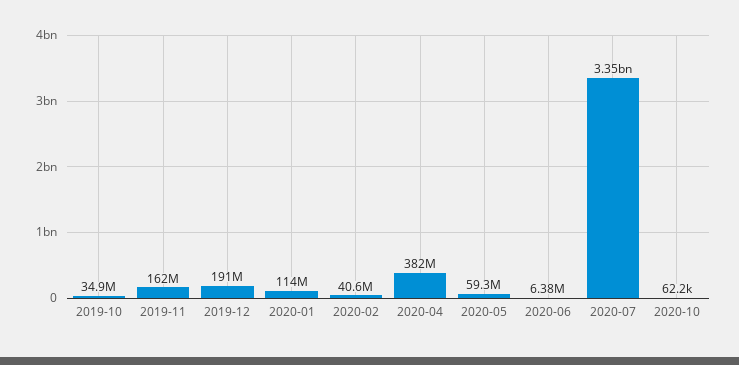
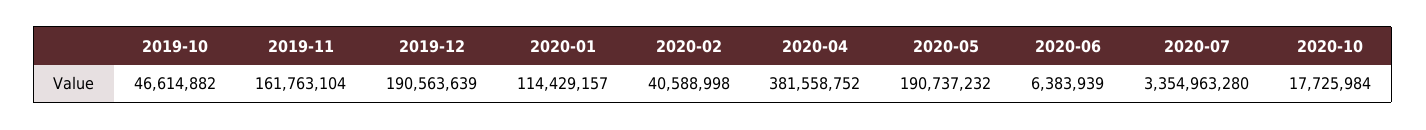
  {
-   "2019-10": 34900000,
+   "2019-10": 46614882,
    "2019-11": 161763104,
    "2019-12": 190563639,
    "2020-01": 114429157,
    "2020-02": 40588998,
    "2020-04": 381558752,
-   "2020-05": 59300000,
+   "2020-05": 190737232,
    "2020-06": 6383939,
    "2020-07": 3354963280,
-   "2020-10": 62200
+   "2020-10": 17725984
  }

